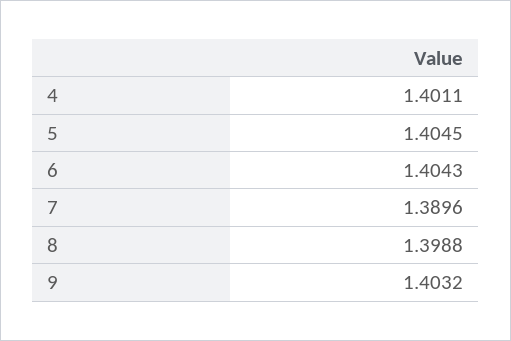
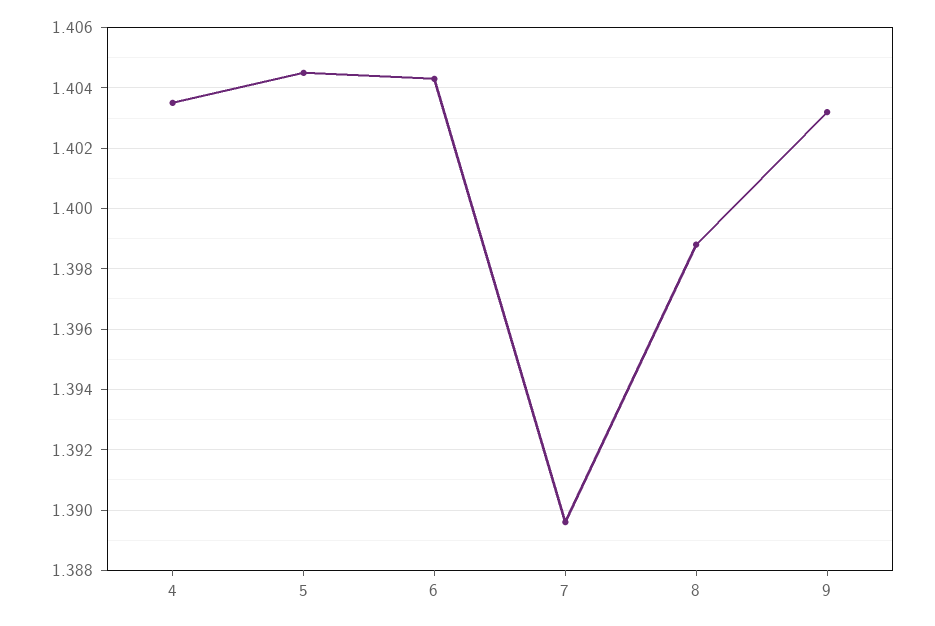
  {
-   "4": 1.4011,
+   "4": 1.4035,
    "5": 1.4045,
    "6": 1.4043,
    "7": 1.3896,
    "8": 1.3988,
    "9": 1.4032
  }

